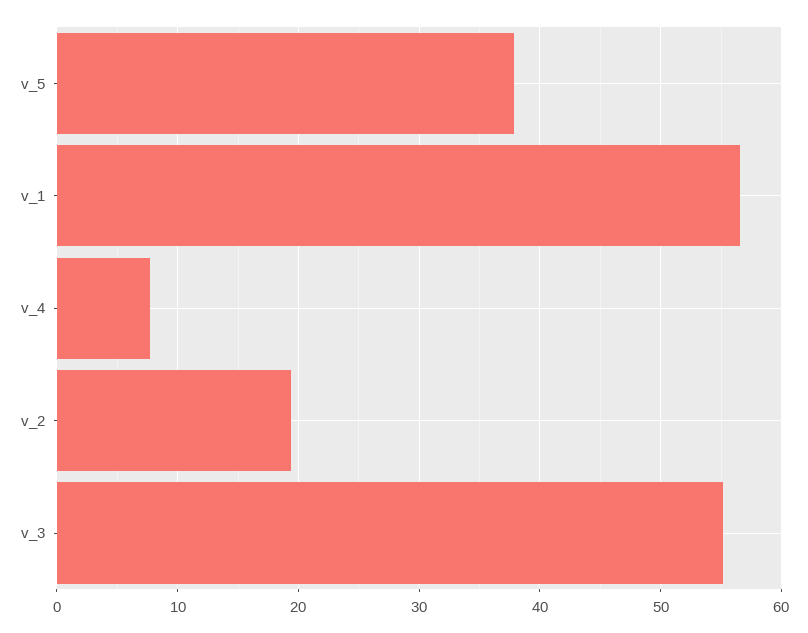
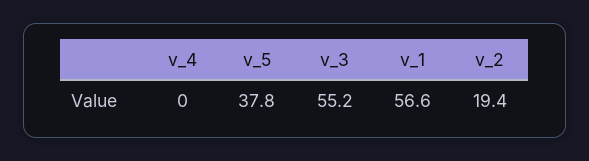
  {
    "v_5": 37.8,
    "v_1": 56.6,
-   "v_4": 8,
+   "v_4": 0,
    "v_2": 19.4,
    "v_3": 55.2
  }

